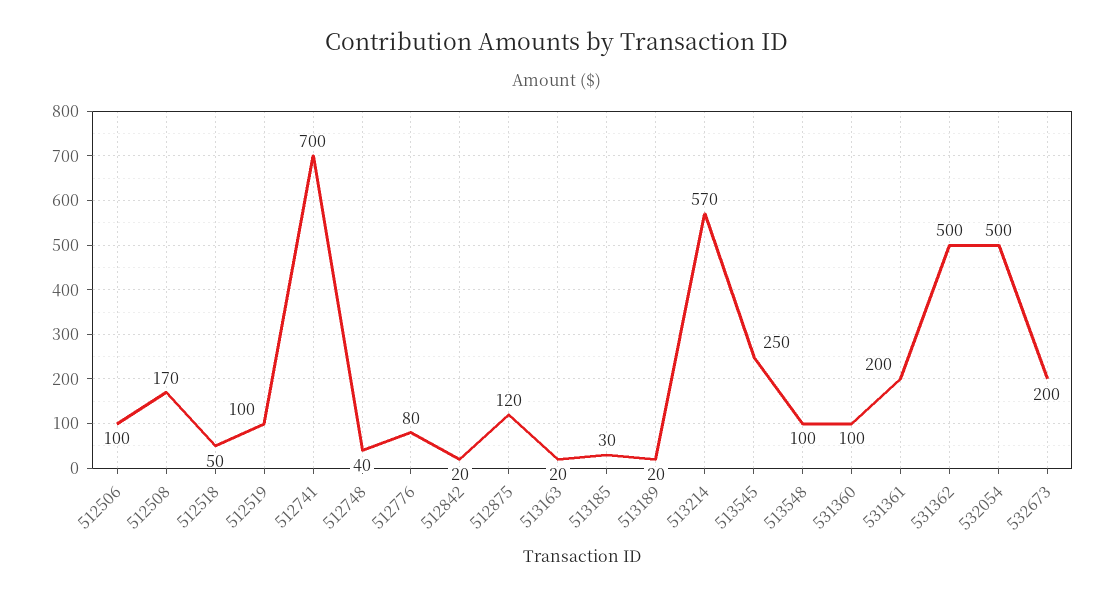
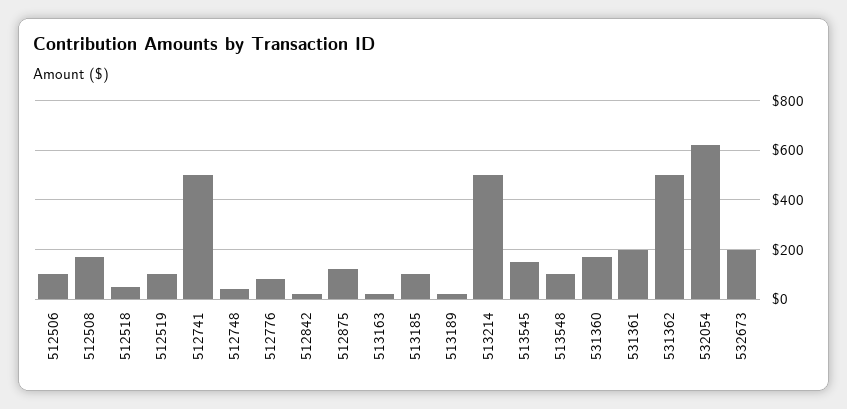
  {
    "512506": 100,
    "512508": 170,
    "512518": 50,
    "512519": 100,
-   "512741": 700,
+   "512741": 500,
    "512748": 40,
    "512776": 80,
    "512842": 20,
    "512875": 120,
    "513163": 20,
-   "513185": 30,
+   "513185": 100,
    "513189": 20,
-   "513214": 570,
+   "513214": 500,
-   "513545": 250,
+   "513545": 150,
    "513548": 100,
-   "531360": 100,
+   "531360": 175,
    "531361": 200,
    "531362": 500,
-   "532054": 500,
+   "532054": 625,
    "532673": 200
  }

